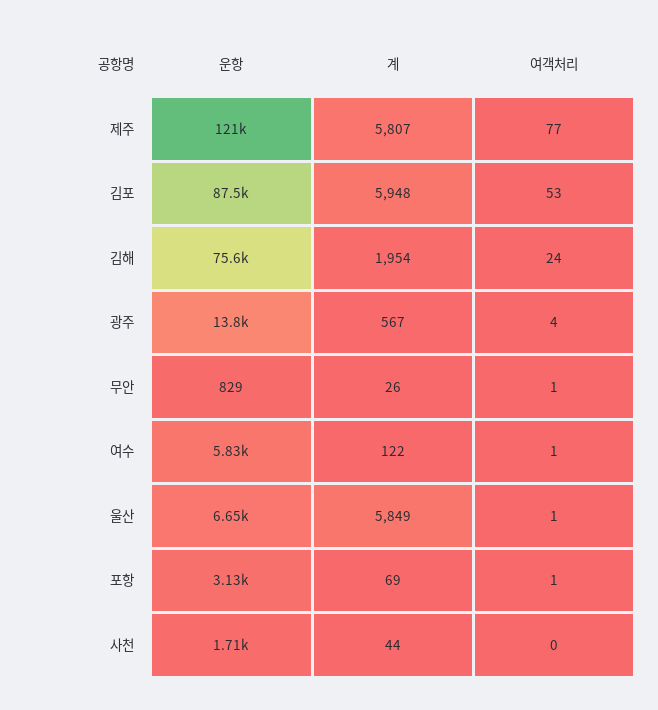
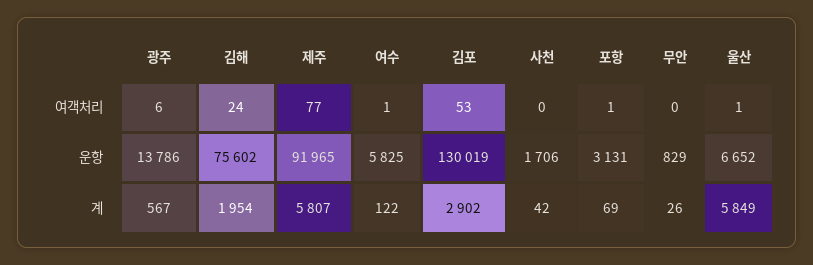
  {
    "운항": {
-     "제주": 121000,
+     "제주": 91965,
-     "김포": 87500,
+     "김포": 130019,
      "김해": 75602,
      "광주": 13786,
      "무안": 829,
      "여수": 5825,
      "울산": 6652,
      "포항": 3131,
      "사천": 1706
    },
    "계": {
      "제주": 5807,
-     "김포": 5948,
+     "김포": 2902,
      "김해": 1954,
      "광주": 567,
      "무안": 26,
      "여수": 122,
      "울산": 5849,
      "포항": 69,
-     "사천": 44
+     "사천": 42
    },
    "여객처리": {
      "제주": 77,
      "김포": 53,
      "김해": 24,
-     "광주": 4,
+     "광주": 6,
-     "무안": 1,
+     "무안": 0,
      "여수": 1,
      "울산": 1,
      "포항": 1,
      "사천": 0
    }
  }

